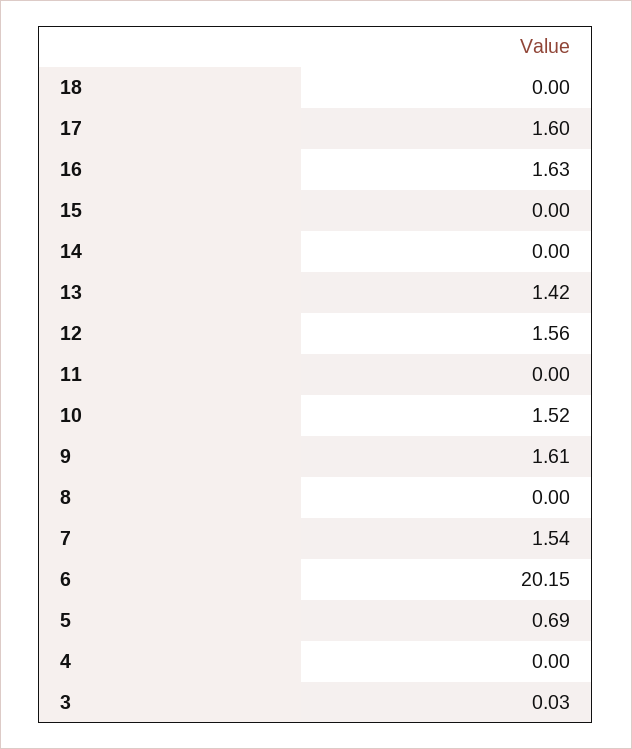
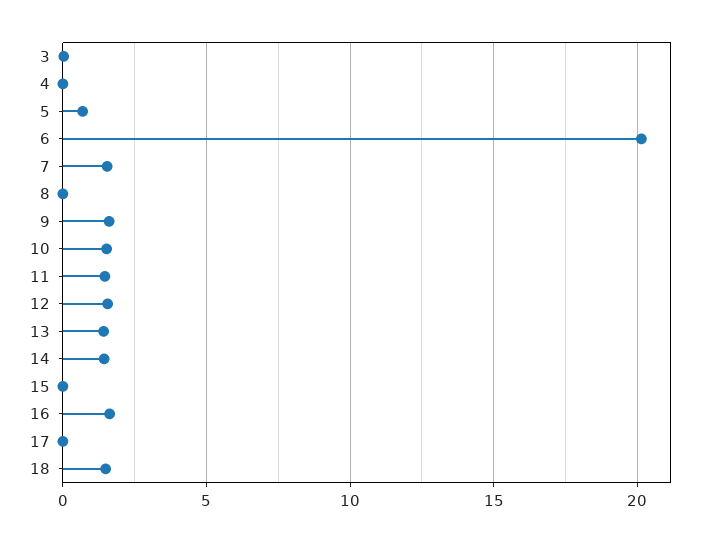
  {
-   "18": 0,
+   "18": 1.5,
-   "17": 1.6,
+   "17": 0,
    "16": 1.63,
    "15": 0,
-   "14": 0,
+   "14": 1.5,
    "13": 1.42,
    "12": 1.56,
-   "11": 0,
+   "11": 1.5,
    "10": 1.52,
    "9": 1.61,
    "8": 0,
    "7": 1.54,
    "6": 20.15,
    "5": 0.69,
    "4": 0,
    "3": 0.03
  }

